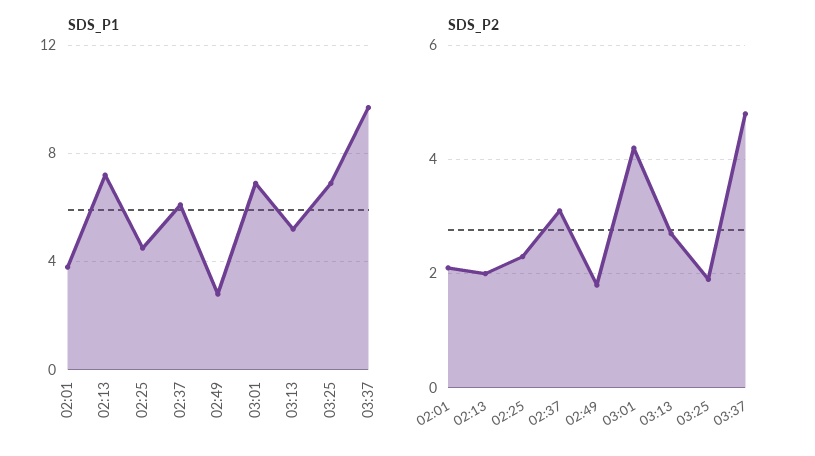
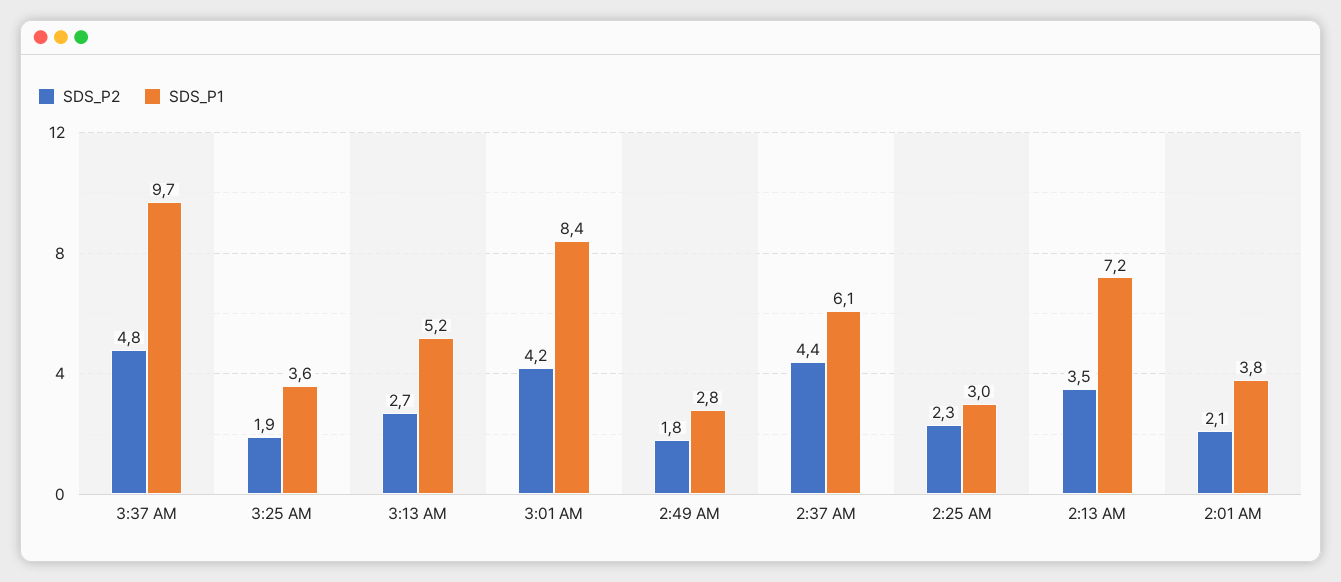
  {
    "SDS_P1": {
      "02:01": 3.8,
      "02:13": 7.2,
-     "02:25": 4.5,
+     "02:25": 3,
      "02:37": 6.1,
      "02:49": 2.8,
-     "03:01": 7,
+     "03:01": 8.4,
      "03:13": 5.2,
-     "03:25": 7,
+     "03:25": 3.6,
      "03:37": 9.7
    },
    "SDS_P2": {
      "02:01": 2.1,
-     "02:13": 2,
+     "02:13": 3.5,
      "02:25": 2.3,
-     "02:37": 3,
+     "02:37": 4.4,
      "02:49": 1.8,
      "03:01": 4.2,
      "03:13": 2.7,
      "03:25": 1.9,
      "03:37": 4.8
    }
  }

